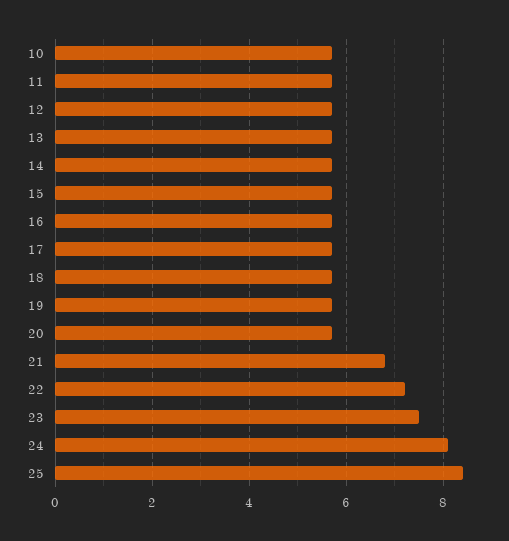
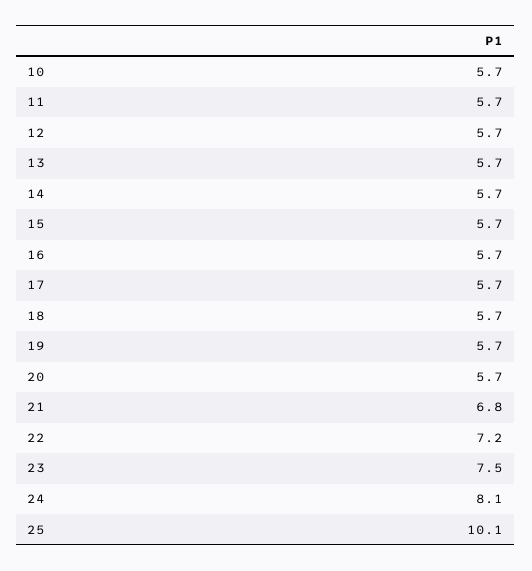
  {
    "10": 5.7,
    "11": 5.7,
    "12": 5.7,
    "13": 5.7,
    "14": 5.7,
    "15": 5.7,
    "16": 5.7,
    "17": 5.7,
    "18": 5.7,
    "19": 5.7,
    "20": 5.7,
    "21": 6.8,
    "22": 7.2,
    "23": 7.5,
    "24": 8.1,
-   "25": 8.5
+   "25": 10.1
  }

